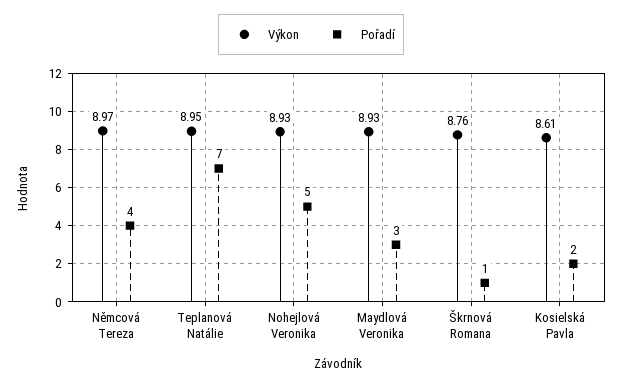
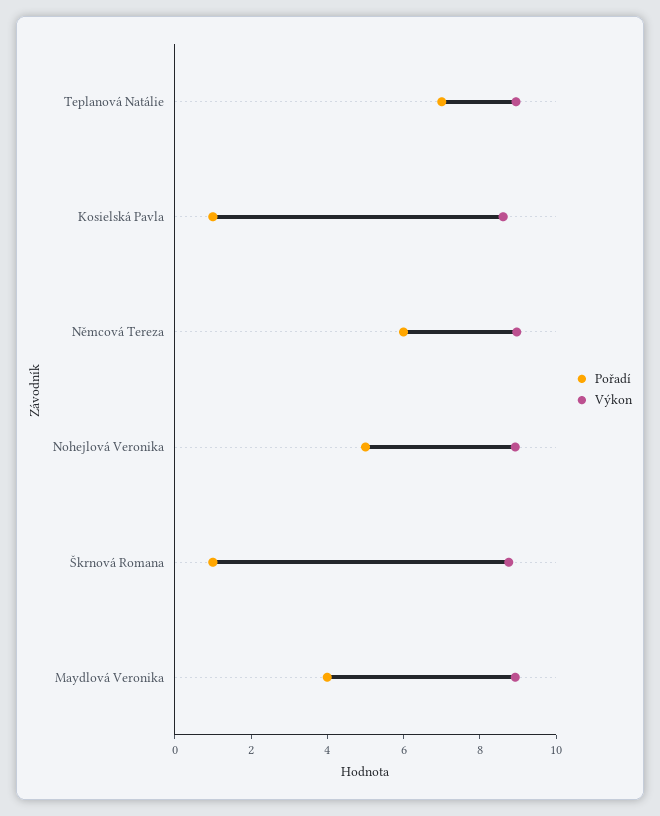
  {
    "Výkon": {
      "Němcová Tereza": 8.97,
      "Teplanová Natálie": 8.95,
      "Nohejlová Veronika": 8.93,
      "Maydlová Veronika": 8.93,
      "Škrnová Romana": 8.76,
      "Kosielská Pavla": 8.61
    },
    "Pořadí": {
-     "Němcová Tereza": 4,
+     "Němcová Tereza": 6,
      "Teplanová Natálie": 7,
      "Nohejlová Veronika": 5,
-     "Maydlová Veronika": 3,
+     "Maydlová Veronika": 4,
      "Škrnová Romana": 1,
-     "Kosielská Pavla": 2
+     "Kosielská Pavla": 1
    }
  }

